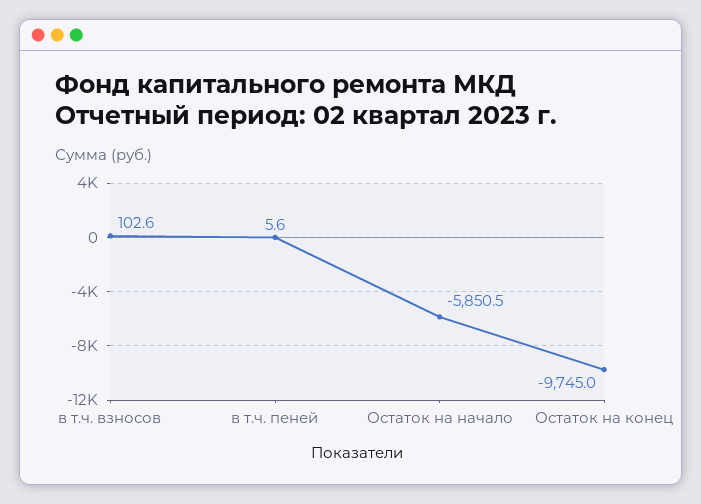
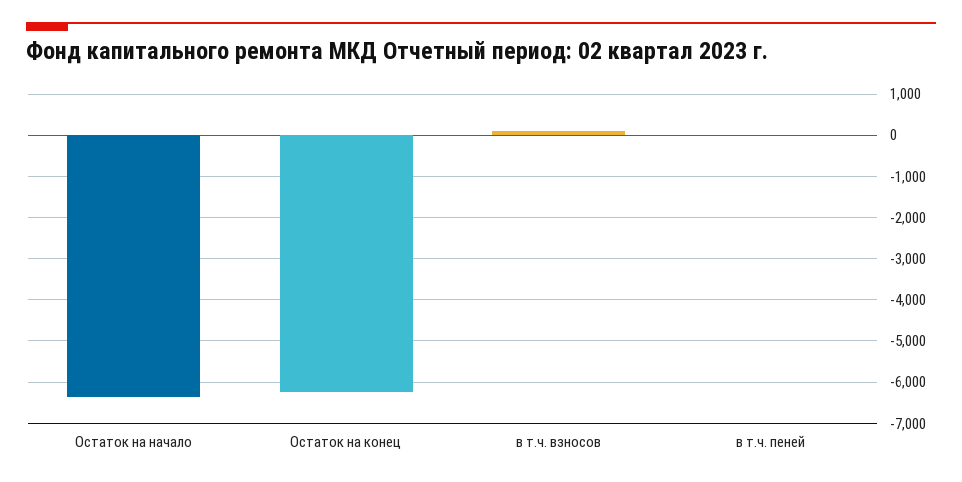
  {
    "в т.ч. взносов": 102.6,
    "в т.ч. пеней": 5.6,
-   "Остаток на начало": -5850.5,
+   "Остаток на начало": -6400,
-   "Остаток на конец": -9745
+   "Остаток на конец": -6200
  }

